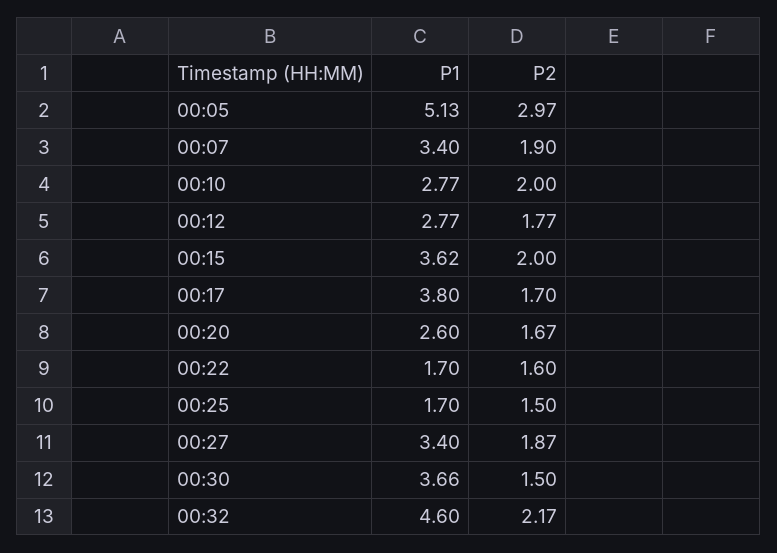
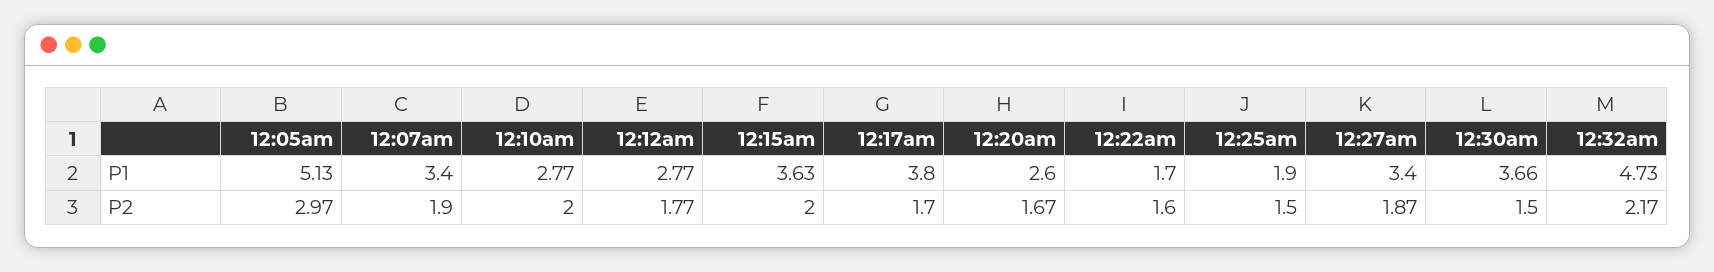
  {
    "P1": {
      "00:05": 5.13,
      "00:07": 3.4,
      "00:10": 2.77,
      "00:12": 2.77,
-     "00:15": 3.62,
+     "00:15": 3.63,
      "00:17": 3.8,
      "00:20": 2.6,
      "00:22": 1.7,
-     "00:25": 1.7,
+     "00:25": 1.9,
      "00:27": 3.4,
      "00:30": 3.66,
-     "00:32": 4.6
+     "00:32": 4.73
    },
    "P2": {
      "00:05": 2.97,
      "00:07": 1.9,
      "00:10": 2,
      "00:12": 1.77,
      "00:15": 2,
      "00:17": 1.7,
      "00:20": 1.67,
      "00:22": 1.6,
      "00:25": 1.5,
      "00:27": 1.87,
      "00:30": 1.5,
      "00:32": 2.17
    }
  }

